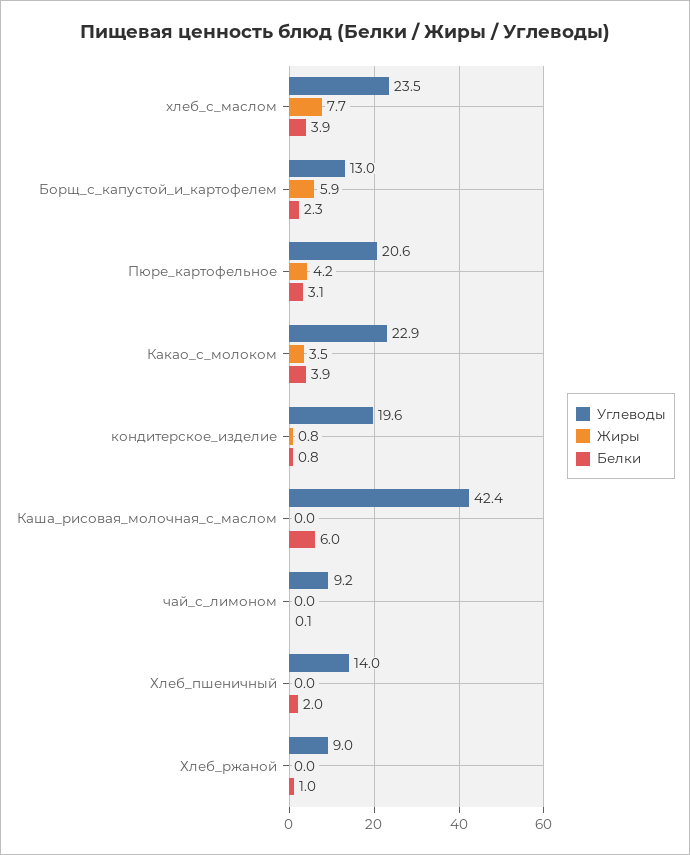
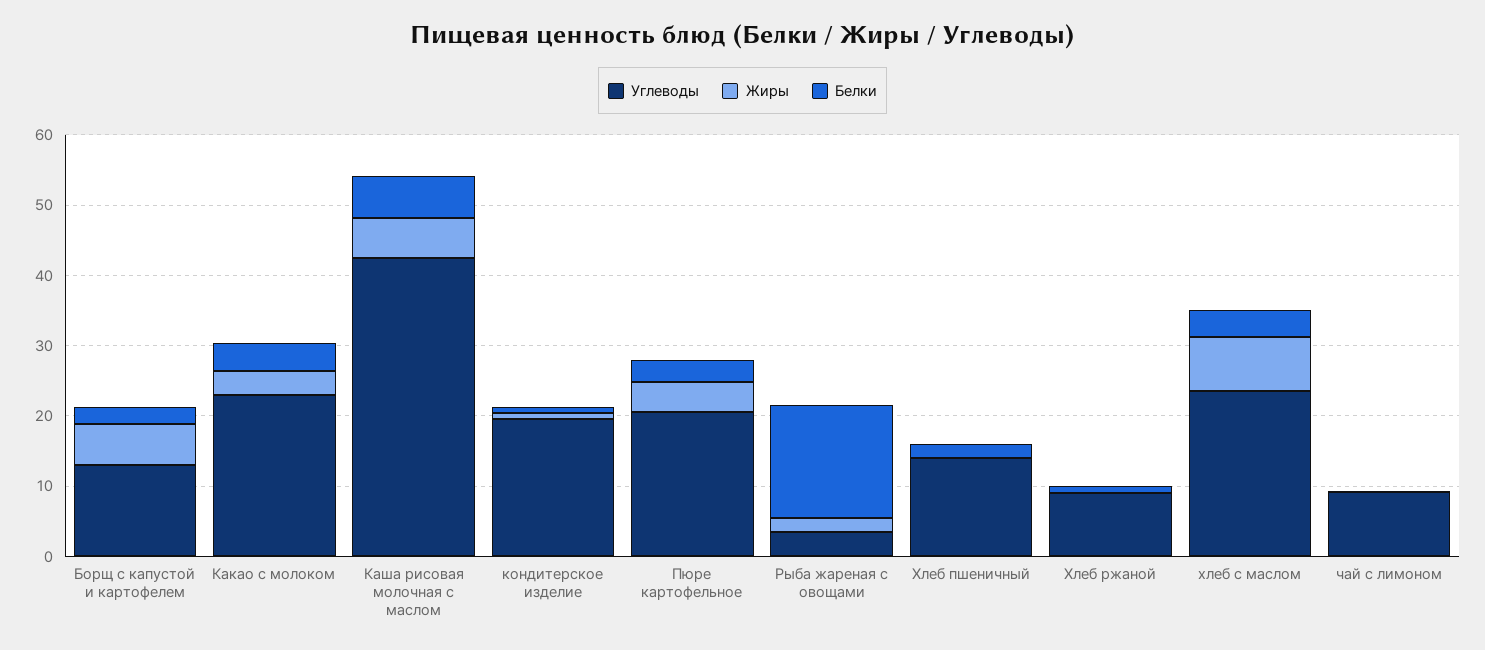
  {
    "Углеводы": {
      "хлеб_с_маслом": 23.5,
      "Борщ_с_капустой_и_картофелем": 13,
      "Пюре_картофельное": 20.6,
      "Какао_с_молоком": 22.9,
      "кондитерское_изделие": 19.6,
      "Каша_рисовая_молочная_с_маслом": 42.4,
      "чай_с_лимоном": 9.2,
      "Хлеб_пшеничный": 14,
-     "Хлеб_ржаной": 9
+     "Хлеб_ржаной": 9,
+     "Рыба жареная с овощами": 4
    },
    "Жиры": {
      "хлеб_с_маслом": 7.7,
      "Борщ_с_капустой_и_картофелем": 5.9,
      "Пюре_картофельное": 4.2,
      "Какао_с_молоком": 3.5,
      "кондитерское_изделие": 0.8,
-     "Каша_рисовая_молочная_с_маслом": 0,
+     "Каша_рисовая_молочная_с_маслом": 6,
      "чай_с_лимоном": 0,
      "Хлеб_пшеничный": 0,
-     "Хлеб_ржаной": 0
+     "Хлеб_ржаной": 0,
+     "Рыба жареная с овощами": 2
    },
    "Белки": {
      "хлеб_с_маслом": 3.9,
      "Борщ_с_капустой_и_картофелем": 2.3,
      "Пюре_картофельное": 3.1,
      "Какао_с_молоком": 3.9,
      "кондитерское_изделие": 0.8,
      "Каша_рисовая_молочная_с_маслом": 6,
      "чай_с_лимоном": 0.1,
      "Хлеб_пшеничный": 2,
-     "Хлеб_ржаной": 1
+     "Хлеб_ржаной": 1,
+     "Рыба жареная с овощами": 16
    }
  }

